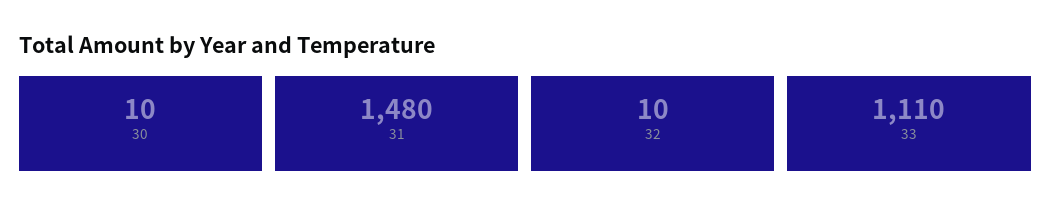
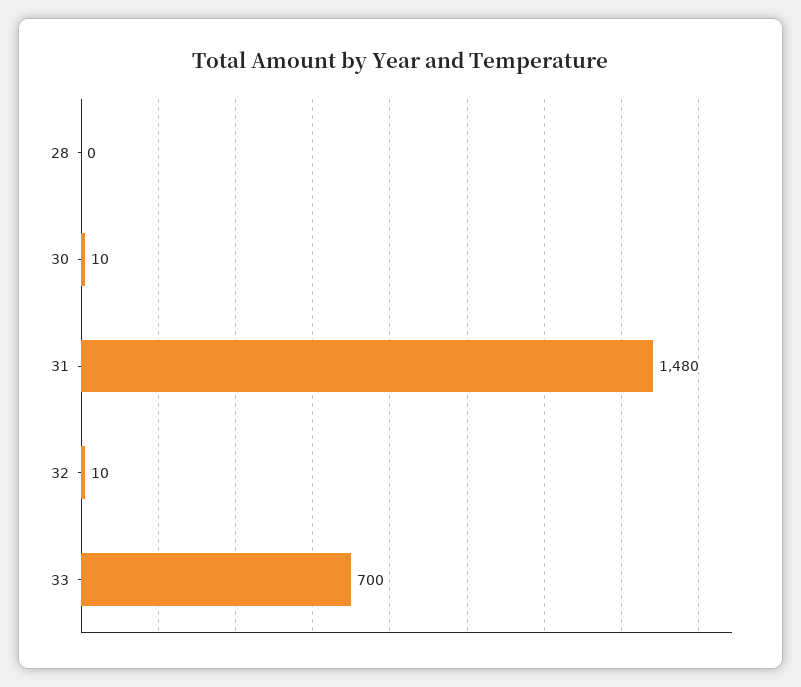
  {
    "30": 10,
    "31": 1480,
    "32": 10,
-   "33": 1110
+   "33": 700,
+   "28": 0
  }

